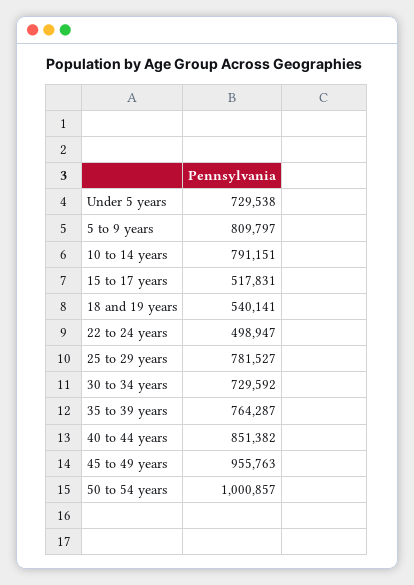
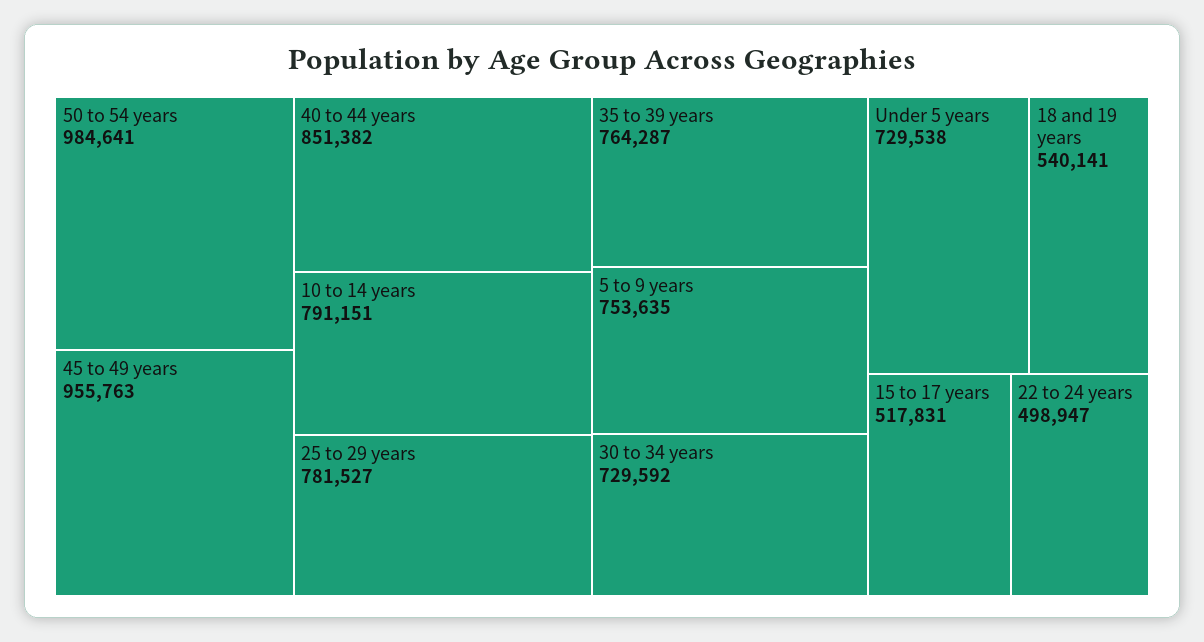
  {
    "Under 5 years": 729538,
-   "5 to 9 years": 809797,
+   "5 to 9 years": 753635,
    "10 to 14 years": 791151,
    "15 to 17 years": 517831,
    "18 and 19 years": 540141,
    "22 to 24 years": 498947,
    "25 to 29 years": 781527,
    "30 to 34 years": 729592,
    "35 to 39 years": 764287,
    "40 to 44 years": 851382,
    "45 to 49 years": 955763,
-   "50 to 54 years": 1000857
+   "50 to 54 years": 984641
  }

